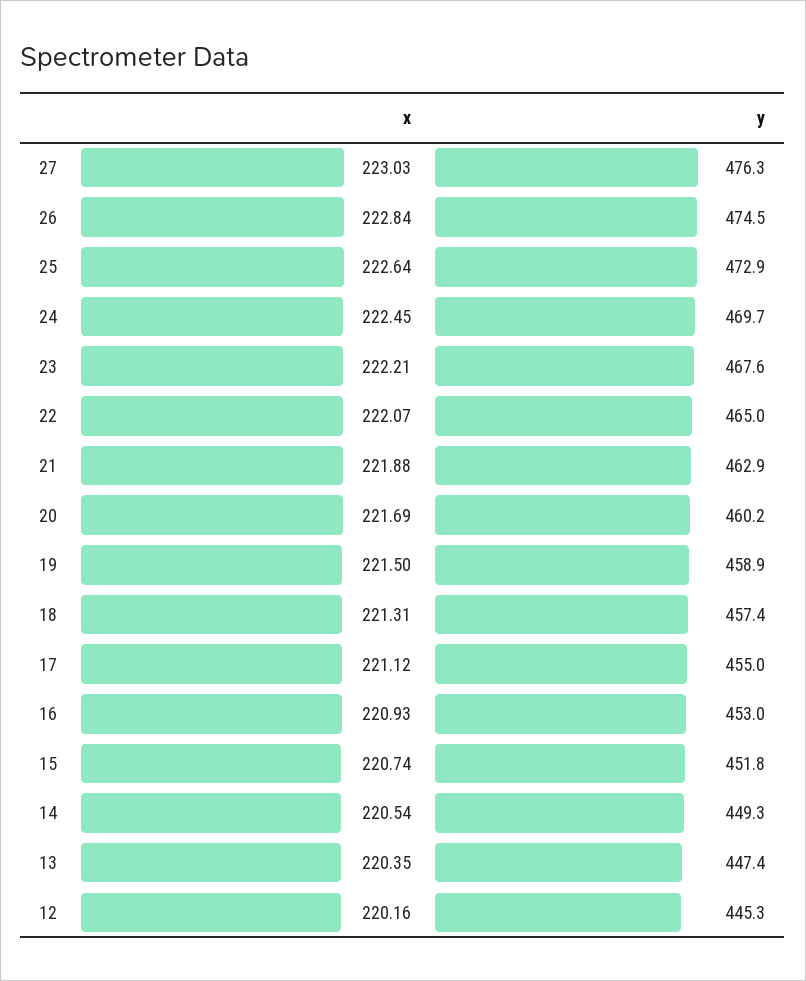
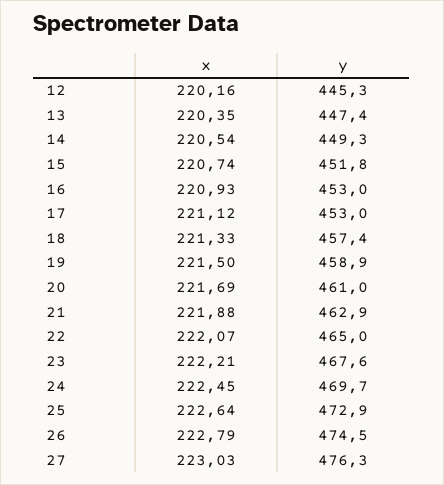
  {
    "x": {
      "27": 223.03,
-     "26": 222.84,
+     "26": 222.79,
      "25": 222.64,
      "24": 222.45,
      "23": 222.21,
      "22": 222.07,
      "21": 221.88,
      "20": 221.69,
      "19": 221.5,
-     "18": 221.31,
+     "18": 221.33,
      "17": 221.12,
      "16": 220.93,
      "15": 220.74,
      "14": 220.54,
      "13": 220.35,
      "12": 220.16
    },
    "y": {
      "27": 476.3,
      "26": 474.5,
      "25": 472.9,
      "24": 469.7,
      "23": 467.6,
      "22": 465,
      "21": 462.9,
-     "20": 460.2,
+     "20": 461,
      "19": 458.9,
      "18": 457.4,
-     "17": 455,
+     "17": 453,
      "16": 453,
      "15": 451.8,
      "14": 449.3,
      "13": 447.4,
      "12": 445.3
    }
  }

